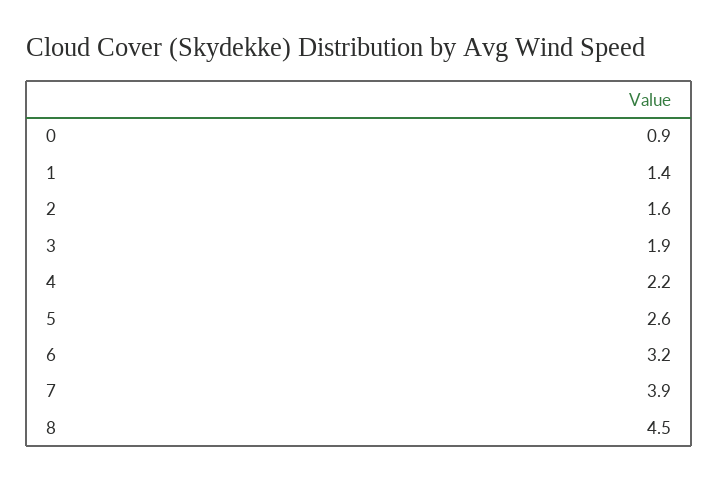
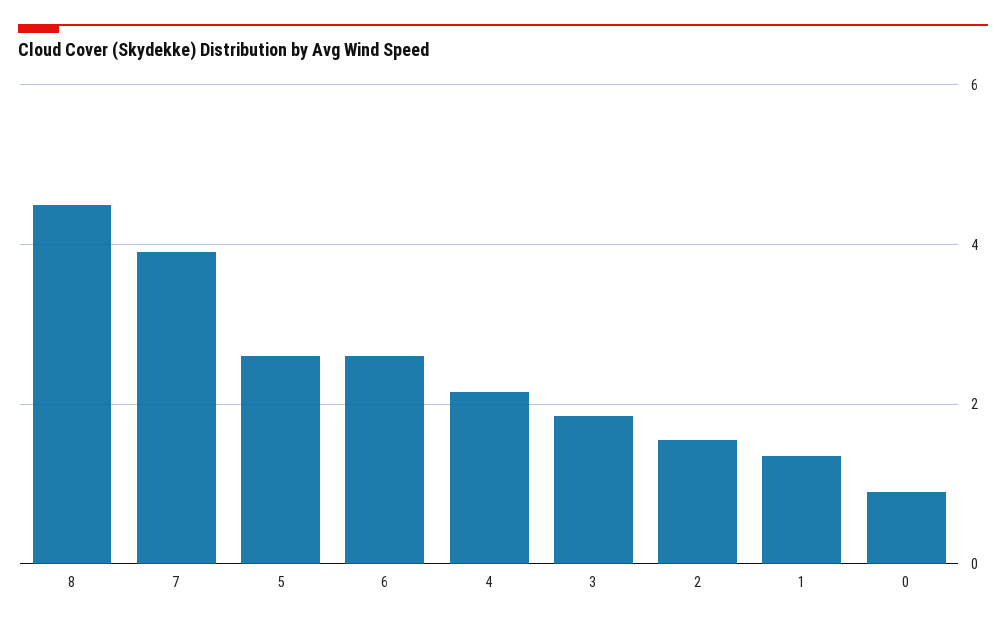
  {
    "0": 0.9,
    "1": 1.4,
    "2": 1.6,
    "3": 1.9,
    "4": 2.2,
    "5": 2.6,
-   "6": 3.2,
+   "6": 2.6,
    "7": 3.9,
    "8": 4.5
  }

